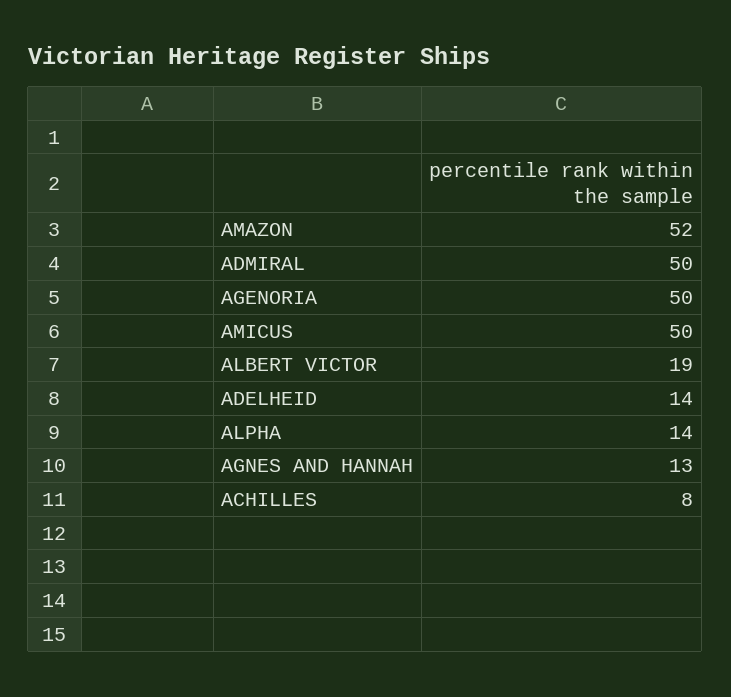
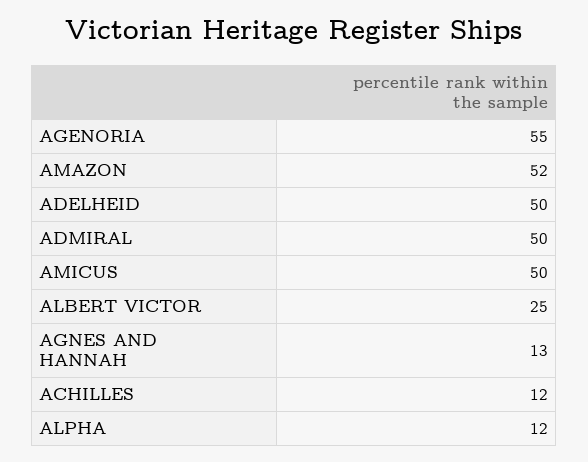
  {
    "AMAZON": 52,
    "ADMIRAL": 50,
-   "AGENORIA": 50,
+   "AGENORIA": 55,
    "AMICUS": 50,
-   "ALBERT VICTOR": 19,
+   "ALBERT VICTOR": 25,
-   "ADELHEID": 14,
+   "ADELHEID": 50,
-   "ALPHA": 14,
+   "ALPHA": 12,
    "AGNES AND HANNAH": 13,
-   "ACHILLES": 8
+   "ACHILLES": 12
  }

